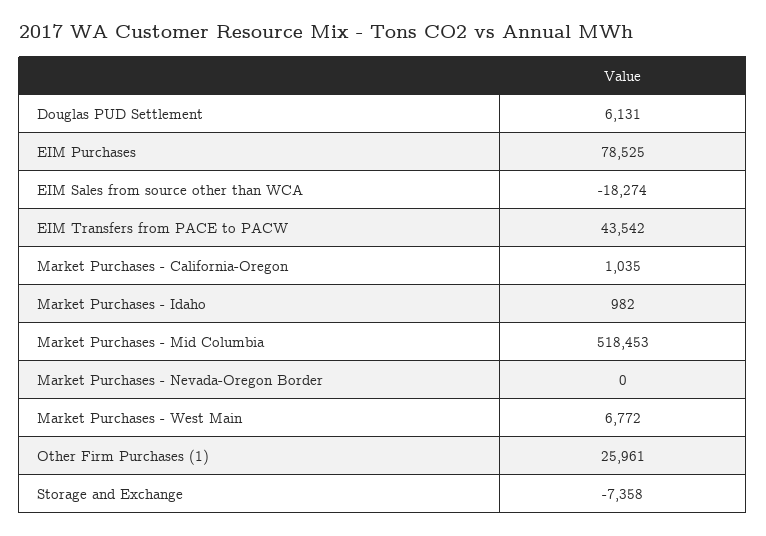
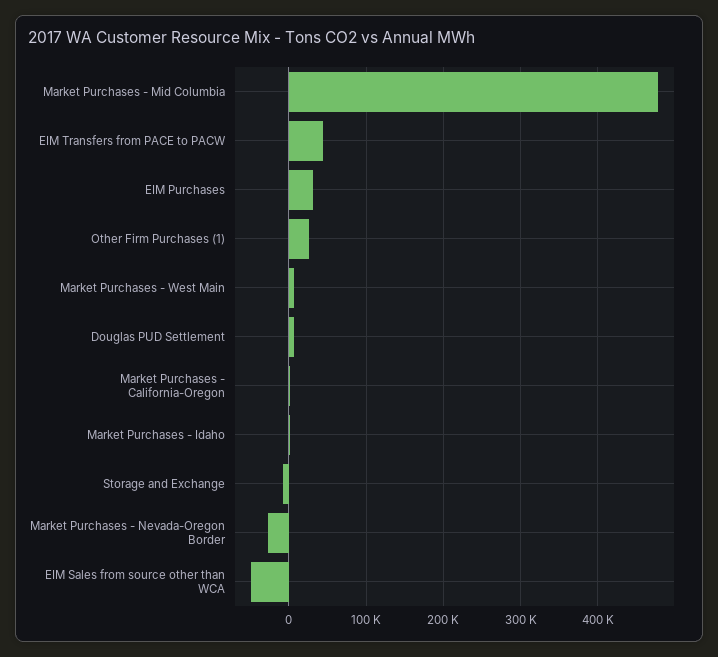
  {
    "Douglas PUD Settlement": 6131,
-   "EIM Purchases": 78525,
+   "EIM Purchases": 30000,
-   "EIM Sales from source other than WCA": -18274,
+   "EIM Sales from source other than WCA": -50000,
    "EIM Transfers from PACE to PACW": 43542,
    "Market Purchases - California-Oregon": 1035,
    "Market Purchases - Idaho": 982,
-   "Market Purchases - Mid Columbia": 518453,
+   "Market Purchases - Mid Columbia": 480000,
-   "Market Purchases - Nevada-Oregon Border": 0,
+   "Market Purchases - Nevada-Oregon Border": -30000,
    "Market Purchases - West Main": 6772,
    "Other Firm Purchases (1)": 25961,
    "Storage and Exchange": -7358
  }

